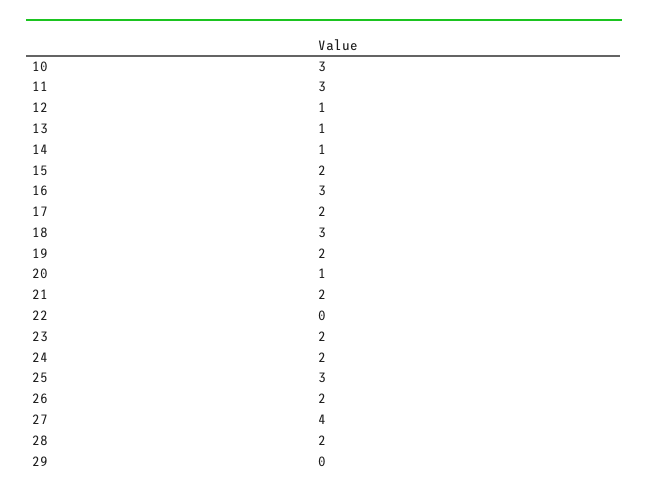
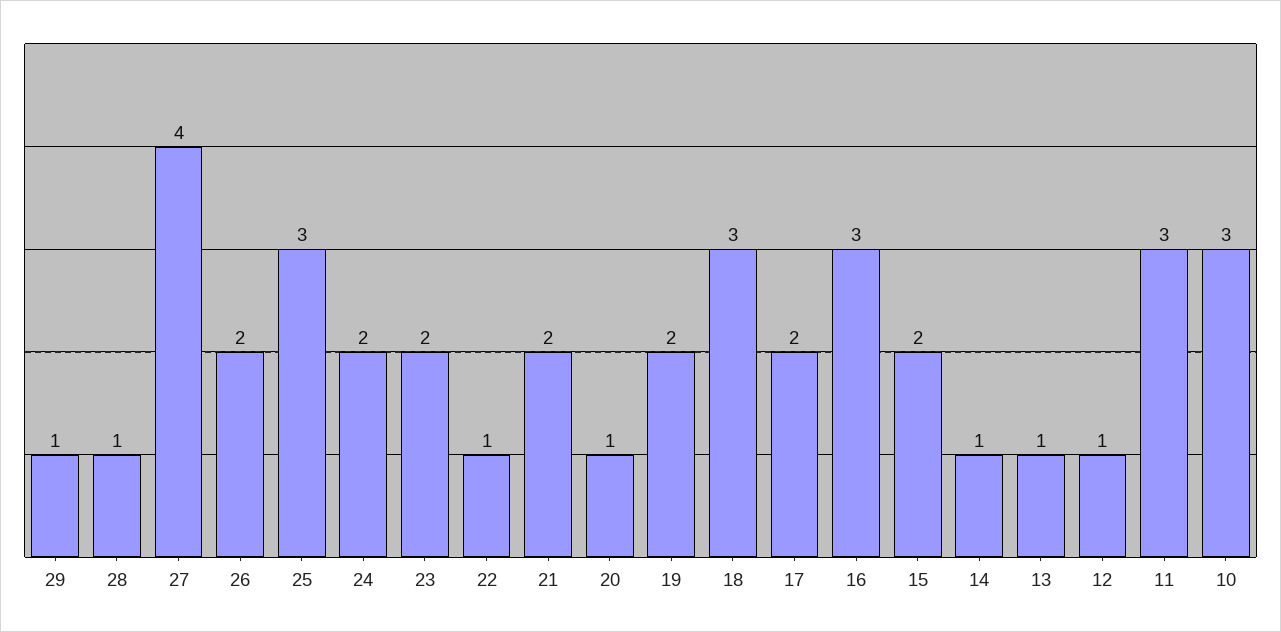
  {
    "10": 3,
    "11": 3,
    "12": 1,
    "13": 1,
    "14": 1,
    "15": 2,
    "16": 3,
    "17": 2,
    "18": 3,
    "19": 2,
    "20": 1,
    "21": 2,
-   "22": 0,
+   "22": 1,
    "23": 2,
    "24": 2,
    "25": 3,
    "26": 2,
    "27": 4,
-   "28": 2,
+   "28": 1,
-   "29": 0
+   "29": 1
  }

